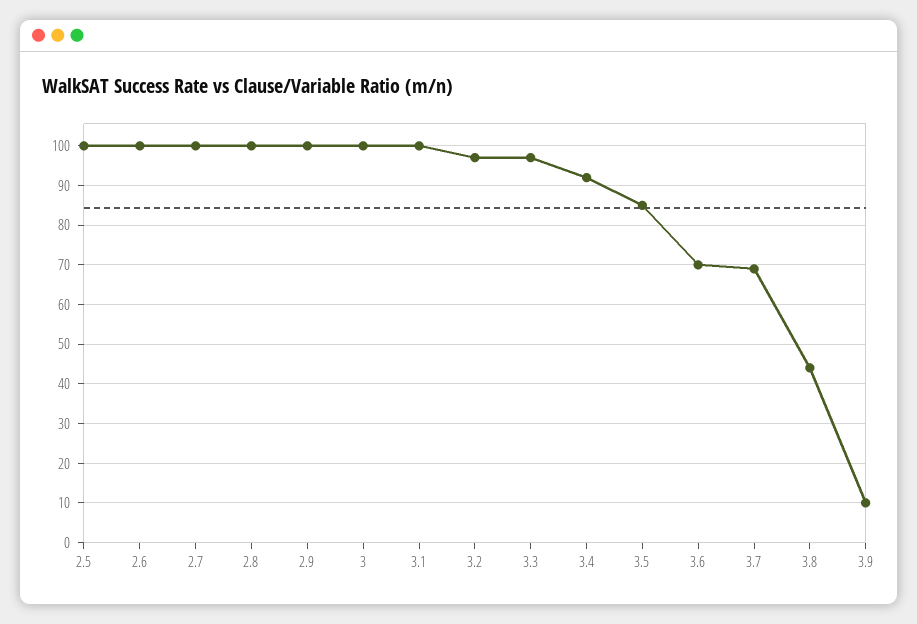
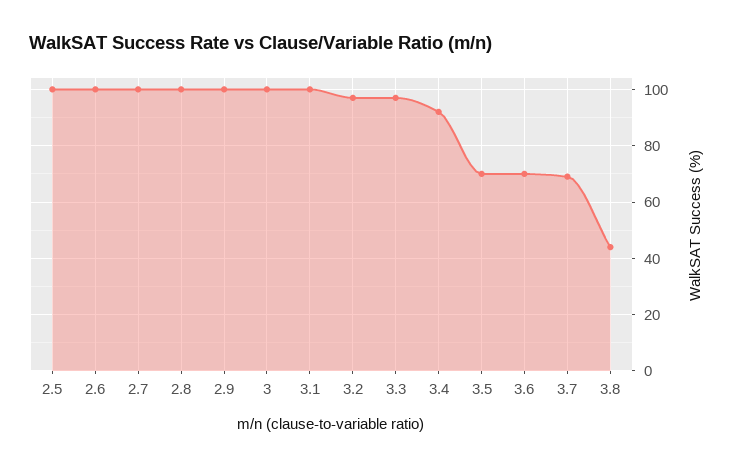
  {
    "2.5": 100,
    "2.6": 100,
    "2.7": 100,
    "2.8": 100,
    "2.9": 100,
    "3": 100,
    "3.1": 100,
    "3.2": 95,
    "3.3": 95,
    "3.4": 90,
-   "3.5": 85,
+   "3.5": 70,
    "3.6": 70,
    "3.7": 70,
-   "3.8": 45,
+   "3.8": 45
-   "3.9": 10
  }

